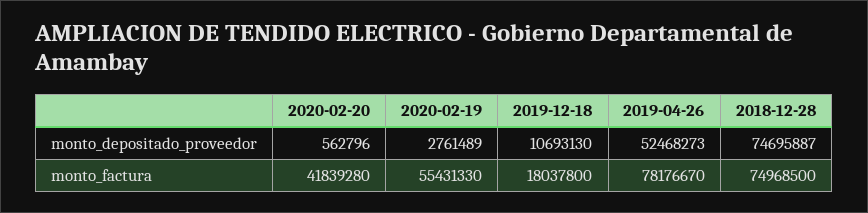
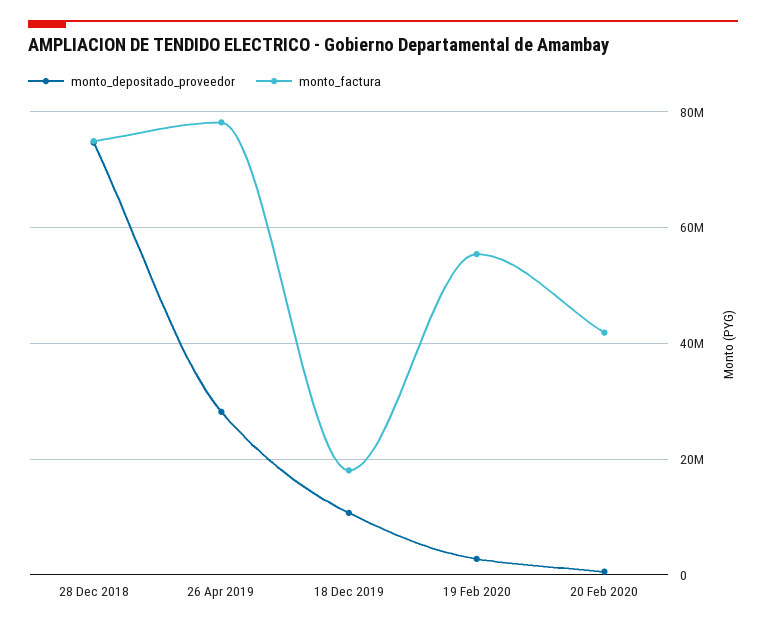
  {
    "monto_depositado_proveedor": {
      "2020-02-20": 562796,
      "2020-02-19": 2761489,
      "2019-12-18": 10693130,
-     "2019-04-26": 52468273,
+     "2019-04-26": 28000000,
      "2018-12-28": 74695887
    },
    "monto_factura": {
      "2020-02-20": 41839280,
      "2020-02-19": 55431330,
      "2019-12-18": 18037800,
      "2019-04-26": 78176670,
      "2018-12-28": 74968500
    }
  }

